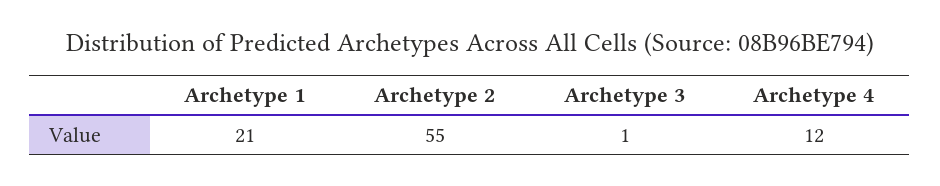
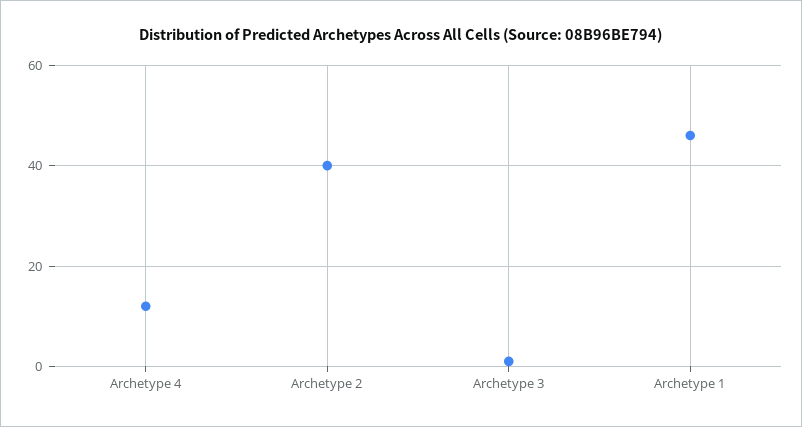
  {
-   "Archetype 1": 21,
+   "Archetype 1": 45,
-   "Archetype 2": 55,
+   "Archetype 2": 40,
    "Archetype 3": 1,
    "Archetype 4": 12
  }

